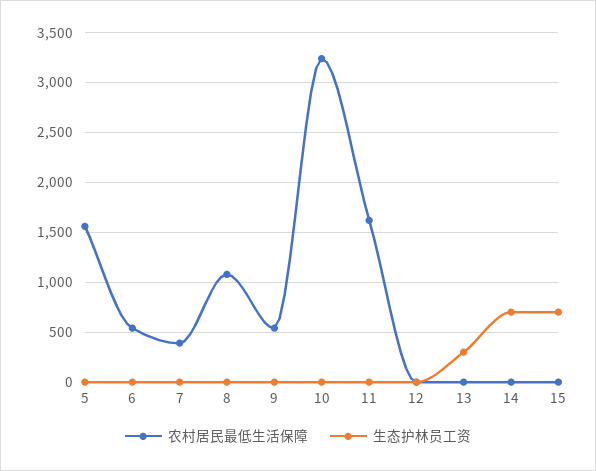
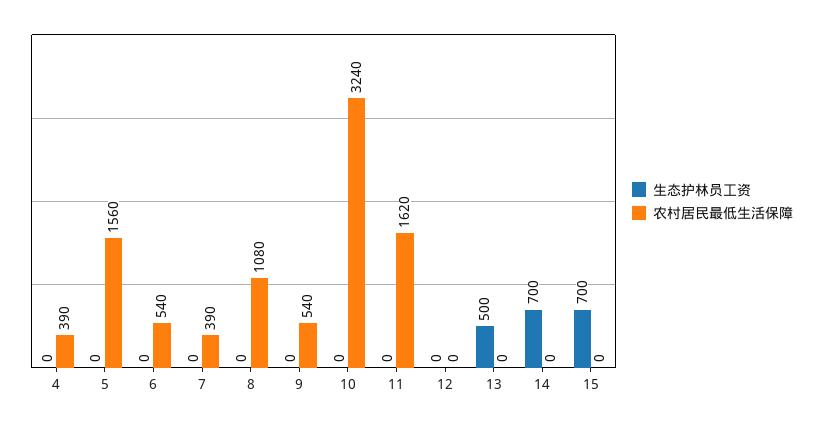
  {
    "农村居民最低生活保障": {
      "5": 1560,
      "6": 540,
      "7": 390,
      "8": 1080,
      "9": 540,
      "10": 3240,
      "11": 1620,
      "12": 0,
      "13": 0,
      "14": 0,
-     "15": 0
+     "15": 0,
+     "4": 390
    },
    "生态护林员工资": {
      "5": 0,
      "6": 0,
      "7": 0,
      "8": 0,
      "9": 0,
      "10": 0,
      "11": 0,
      "12": 0,
-     "13": 300,
+     "13": 500,
      "14": 700,
-     "15": 700
+     "15": 700,
+     "4": 0
    }
  }

